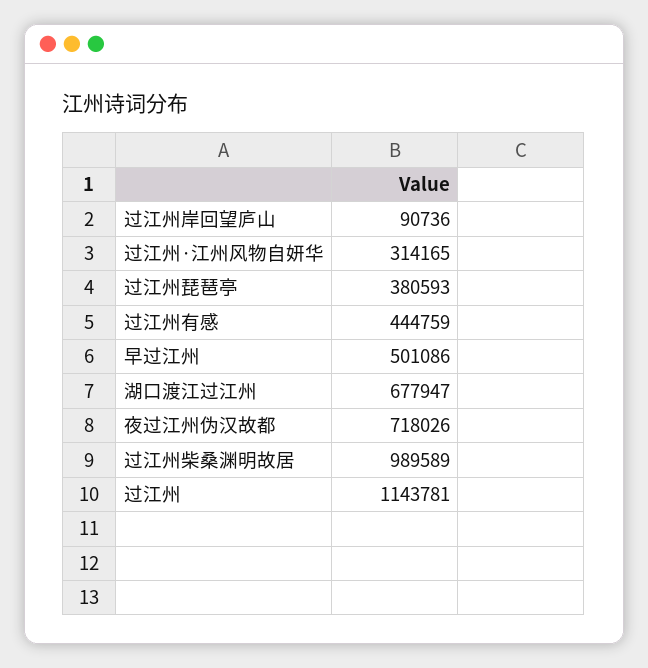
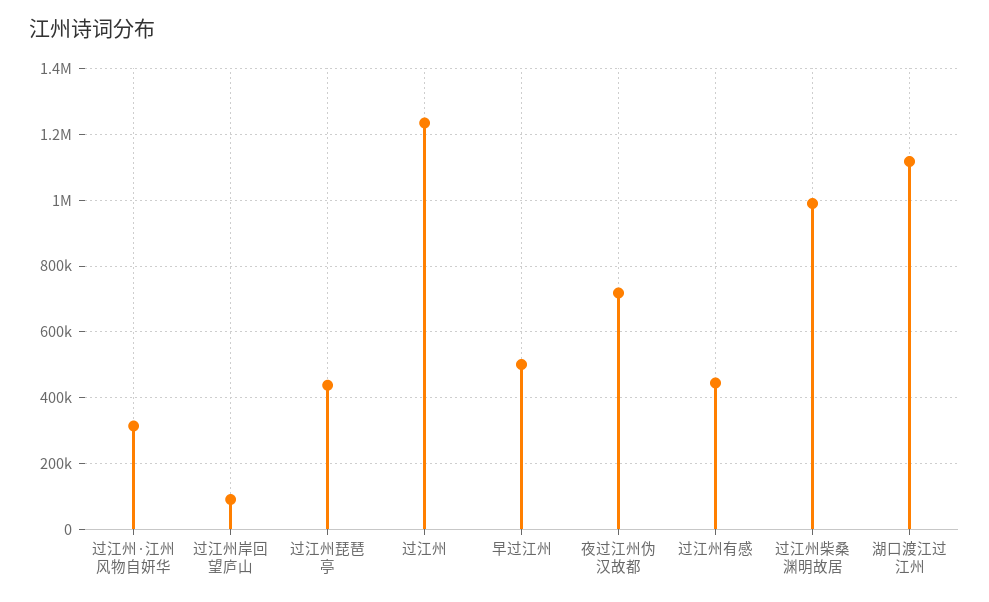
  {
    "过江州岸回望庐山": 90736,
    "过江州·江州风物自妍华": 314165,
-   "过江州琵琶亭": 380593,
+   "过江州琵琶亭": 440000,
    "过江州有感": 444759,
    "早过江州": 501086,
-   "湖口渡江过江州": 677947,
+   "湖口渡江过江州": 1120000,
    "夜过江州伪汉故都": 718026,
    "过江州柴桑渊明故居": 989589,
-   "过江州": 1143781
+   "过江州": 1240000
  }

